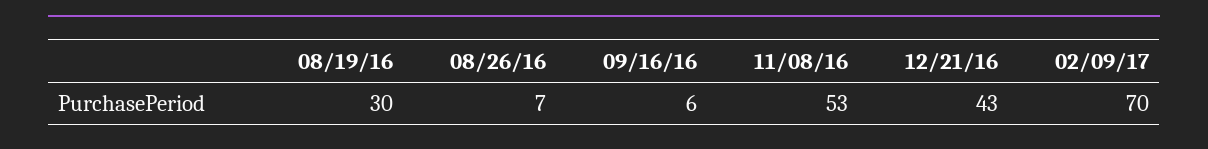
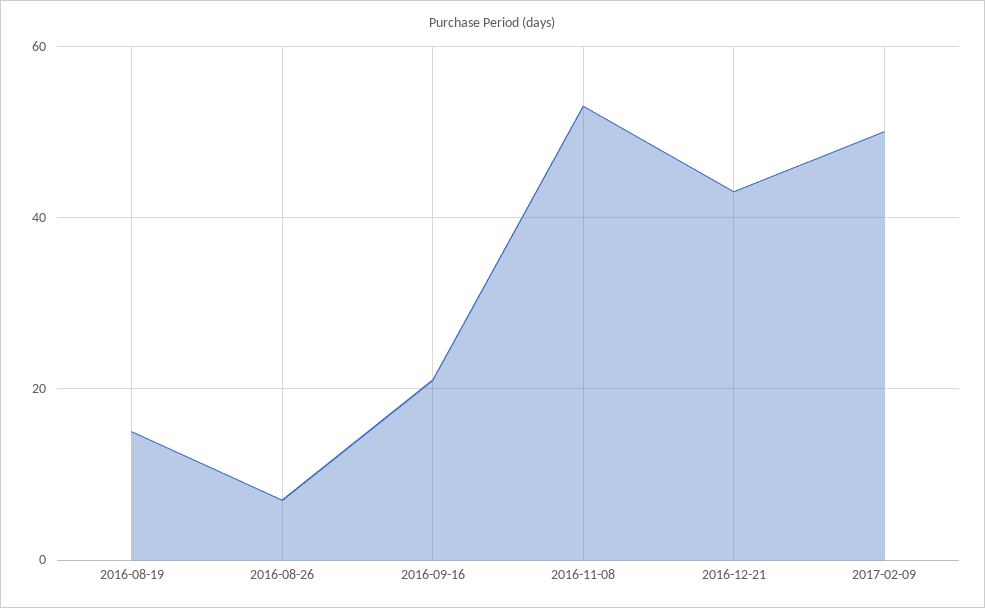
  {
-   "08/19/16": 30,
+   "08/19/16": 15,
    "08/26/16": 7,
-   "09/16/16": 6,
+   "09/16/16": 20,
    "11/08/16": 53,
    "12/21/16": 43,
-   "02/09/17": 70
+   "02/09/17": 50
  }

